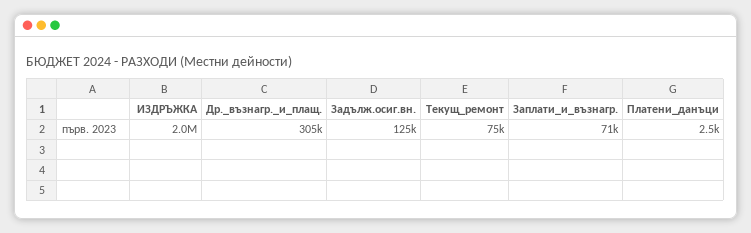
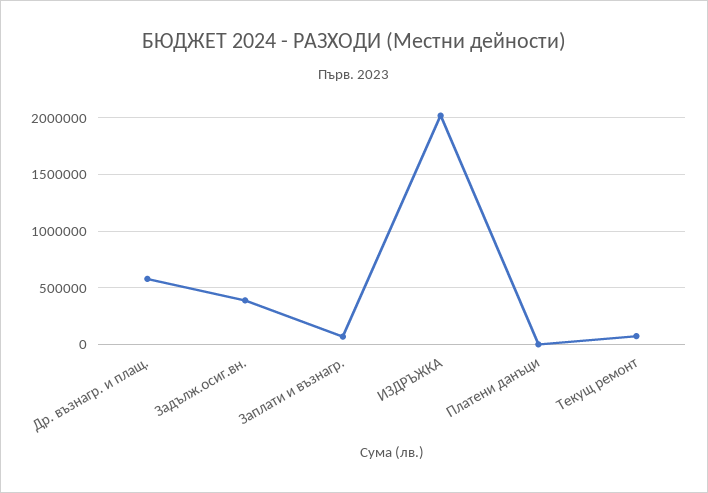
  {
    "ИЗДРЪЖКА": 2000000,
-   "Др._възнагр._и_плащ.": 305000,
+   "Др._възнагр._и_плащ.": 600000,
-   "Задълж.осиг.вн.": 125000,
+   "Задълж.осиг.вн.": 400000,
    "Текущ_ремонт": 75000,
    "Заплати_и_възнагр.": 71000,
    "Платени_данъци": 2500
  }

